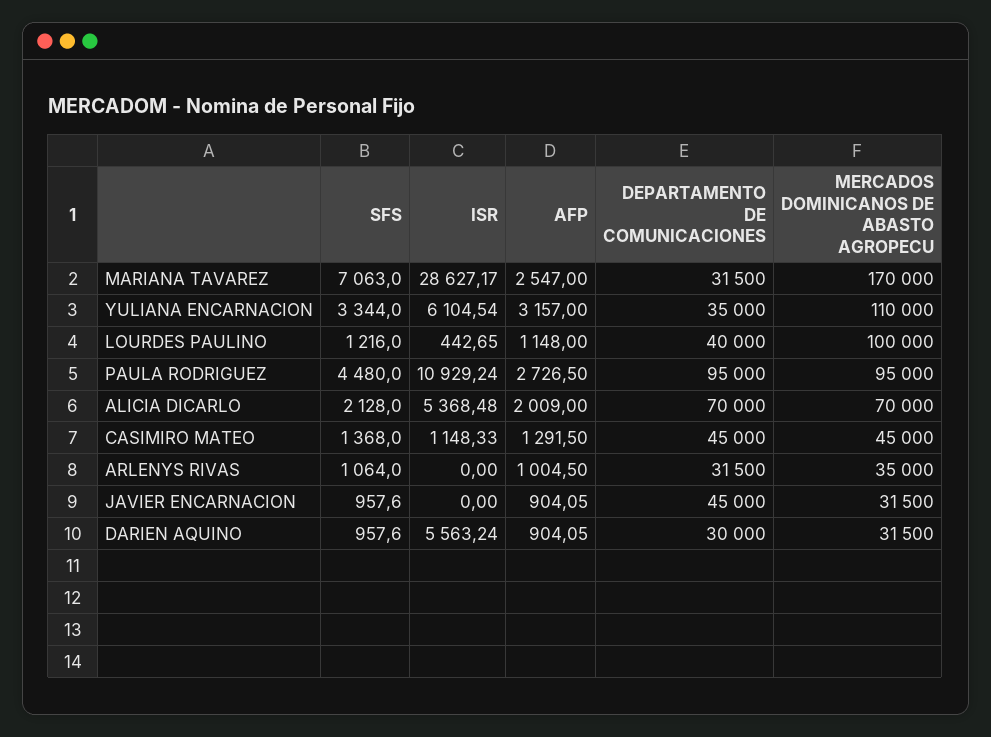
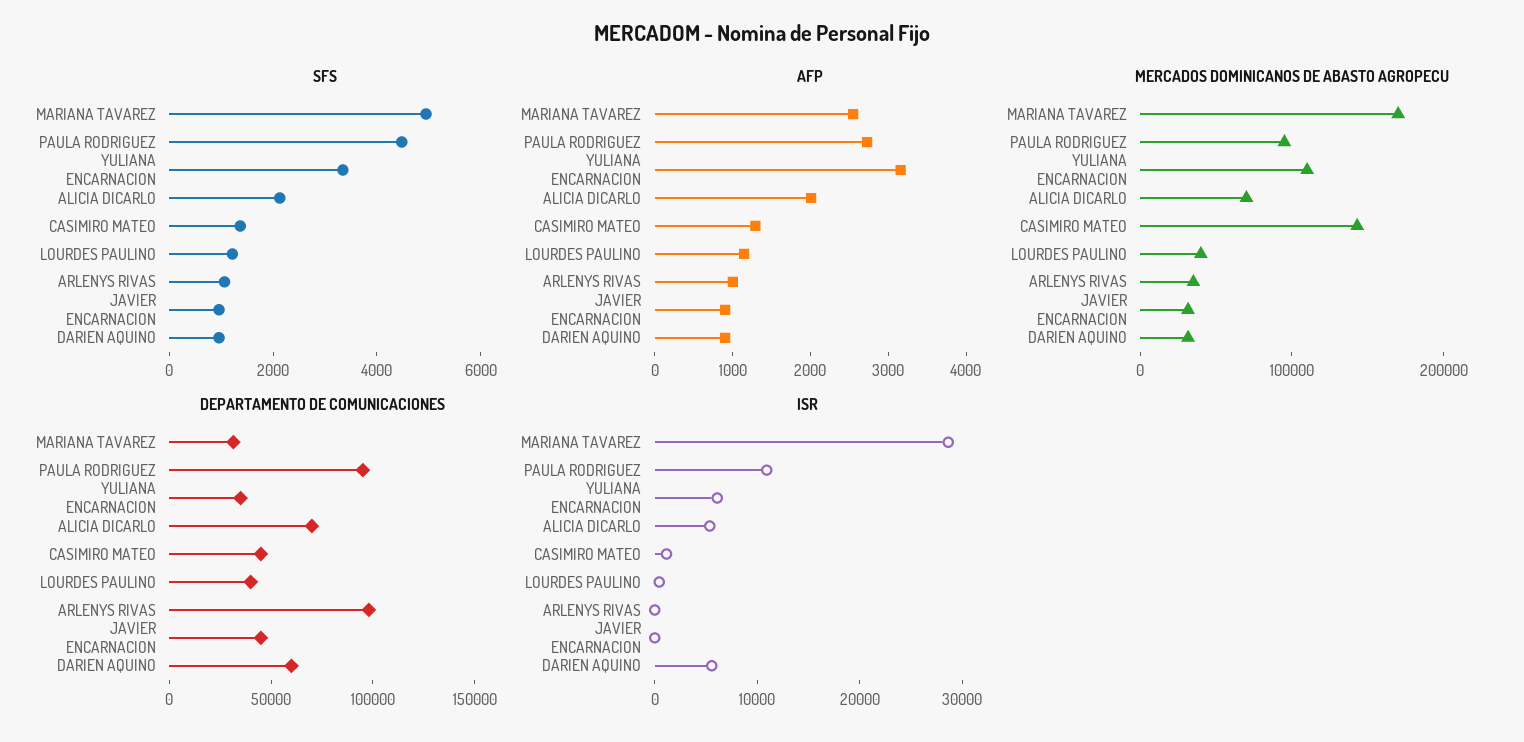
  {
    "SFS": {
-     "MARIANA TAVAREZ": 7063,
+     "MARIANA TAVAREZ": 5000,
      "YULIANA ENCARNACION": 3344,
      "LOURDES PAULINO": 1216,
      "PAULA RODRIGUEZ": 4480,
      "ALICIA DICARLO": 2128,
      "CASIMIRO MATEO": 1368,
      "ARLENYS RIVAS": 1064,
      "JAVIER ENCARNACION": 957.6,
      "DARIEN AQUINO": 957.6
    },
    "ISR": {
      "MARIANA TAVAREZ": 28627.17,
      "YULIANA ENCARNACION": 6104.54,
      "LOURDES PAULINO": 442.65,
      "PAULA RODRIGUEZ": 10929.24,
      "ALICIA DICARLO": 5368.48,
      "CASIMIRO MATEO": 1148.33,
      "ARLENYS RIVAS": 0,
      "JAVIER ENCARNACION": 0,
      "DARIEN AQUINO": 5563.24
    },
    "AFP": {
      "MARIANA TAVAREZ": 2547,
      "YULIANA ENCARNACION": 3157,
      "LOURDES PAULINO": 1148,
      "PAULA RODRIGUEZ": 2726.5,
      "ALICIA DICARLO": 2009,
      "CASIMIRO MATEO": 1291.5,
      "ARLENYS RIVAS": 1004.5,
      "JAVIER ENCARNACION": 904.05,
      "DARIEN AQUINO": 904.05
    },
    "DEPARTAMENTO DE COMUNICACIONES": {
      "MARIANA TAVAREZ": 31500,
      "YULIANA ENCARNACION": 35000,
      "LOURDES PAULINO": 40000,
      "PAULA RODRIGUEZ": 95000,
      "ALICIA DICARLO": 70000,
      "CASIMIRO MATEO": 45000,
-     "ARLENYS RIVAS": 31500,
+     "ARLENYS RIVAS": 100000,
      "JAVIER ENCARNACION": 45000,
-     "DARIEN AQUINO": 30000
+     "DARIEN AQUINO": 60000
    },
    "MERCADOS DOMINICANOS DE ABASTO AGROPECU": {
      "MARIANA TAVAREZ": 170000,
      "YULIANA ENCARNACION": 110000,
-     "LOURDES PAULINO": 100000,
+     "LOURDES PAULINO": 40000,
      "PAULA RODRIGUEZ": 95000,
      "ALICIA DICARLO": 70000,
-     "CASIMIRO MATEO": 45000,
+     "CASIMIRO MATEO": 140000,
      "ARLENYS RIVAS": 35000,
      "JAVIER ENCARNACION": 31500,
      "DARIEN AQUINO": 31500
    }
  }

